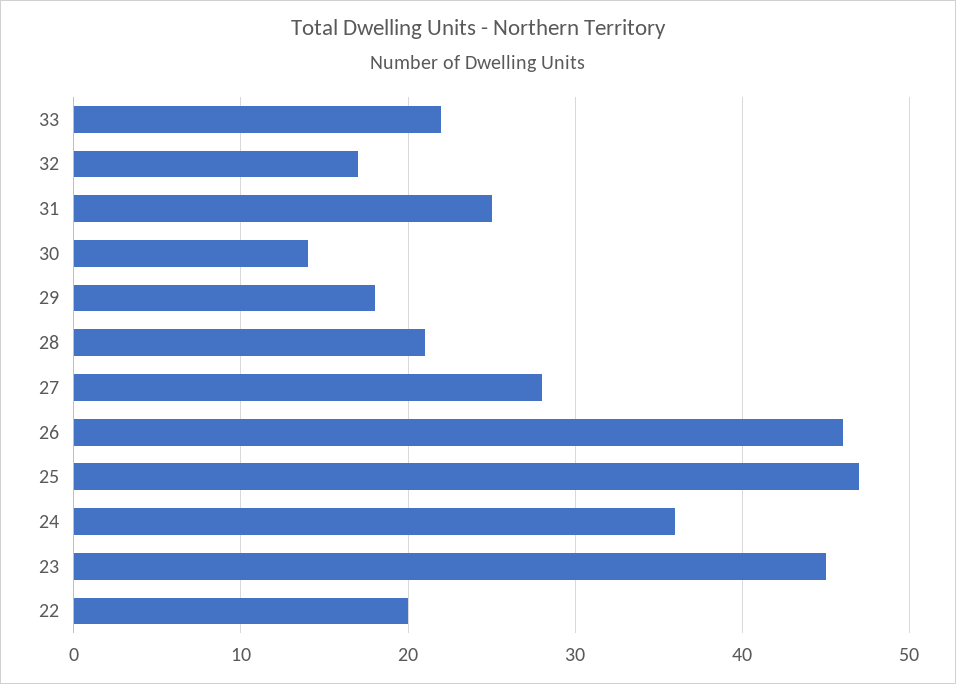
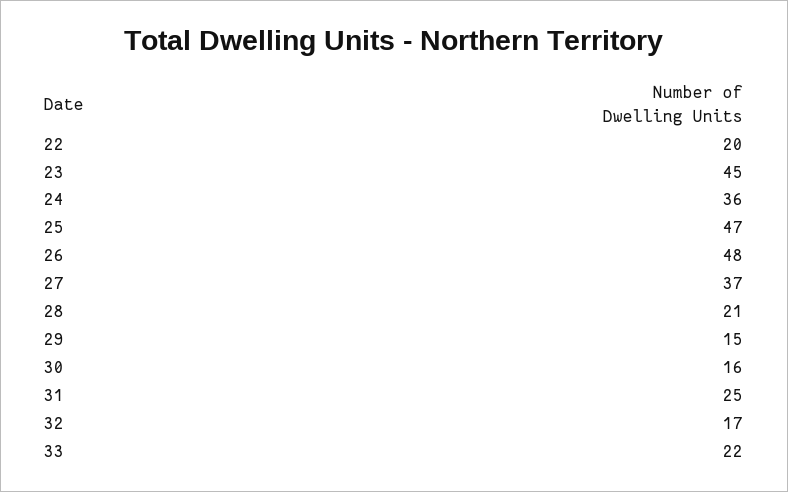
  {
    "33": 22,
    "32": 17,
    "31": 25,
-   "30": 14,
+   "30": 16,
-   "29": 18,
+   "29": 15,
    "28": 21,
-   "27": 28,
+   "27": 37,
-   "26": 46,
+   "26": 48,
    "25": 47,
    "24": 36,
    "23": 45,
    "22": 20
  }

